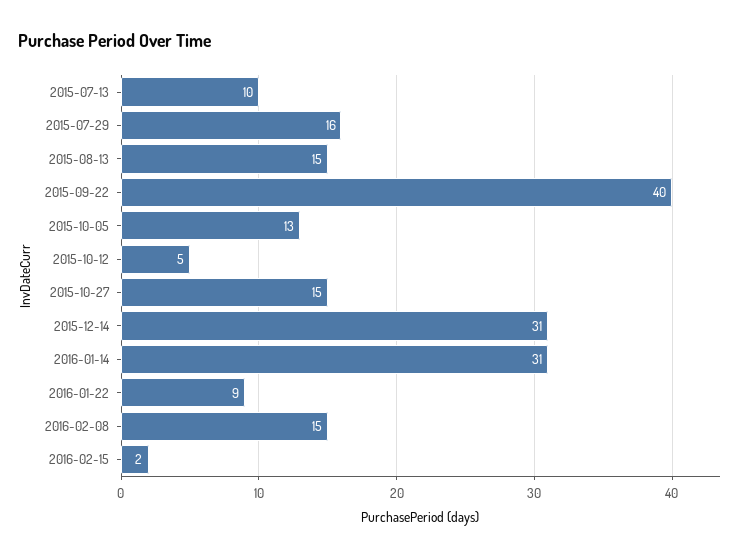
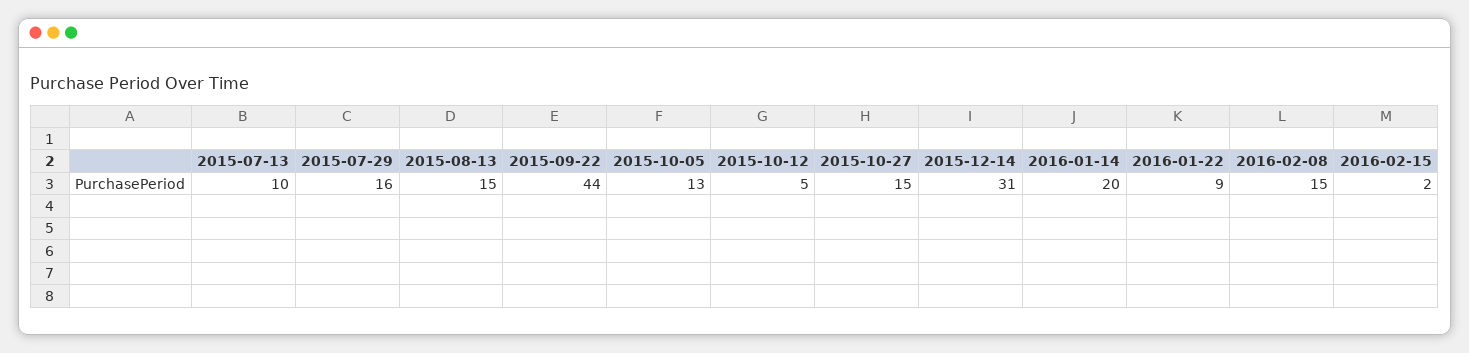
  {
    "2015-07-13": 10,
    "2015-07-29": 16,
    "2015-08-13": 15,
-   "2015-09-22": 40,
+   "2015-09-22": 44,
    "2015-10-05": 13,
    "2015-10-12": 5,
    "2015-10-27": 15,
    "2015-12-14": 31,
-   "2016-01-14": 31,
+   "2016-01-14": 20,
    "2016-01-22": 9,
    "2016-02-08": 15,
    "2016-02-15": 2
  }

